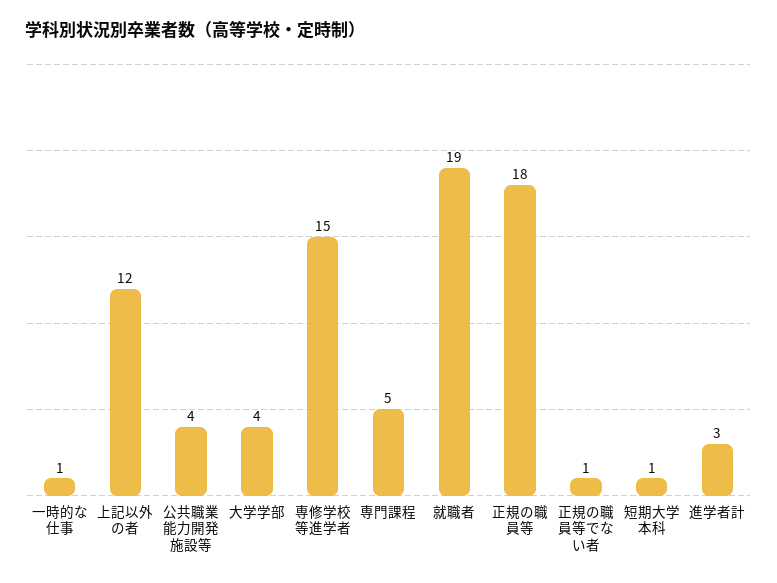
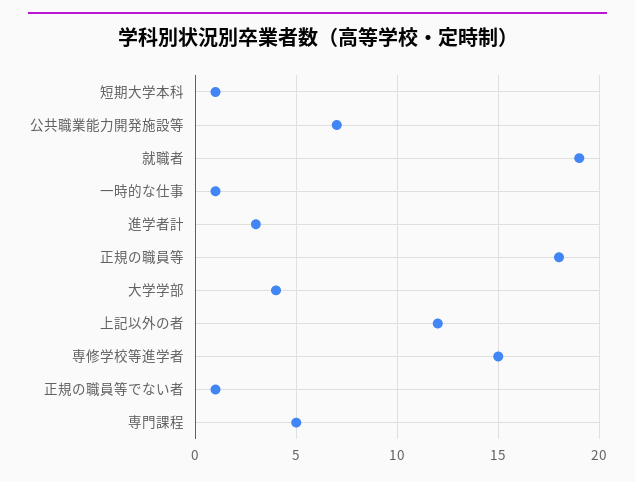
  {
    "一時的な仕事": 1,
    "上記以外の者": 12,
-   "公共職業能力開発施設等": 4,
+   "公共職業能力開発施設等": 7,
    "大学学部": 4,
    "専修学校等進学者": 15,
    "専門課程": 5,
    "就職者": 19,
    "正規の職員等": 18,
    "正規の職員等でない者": 1,
    "短期大学本科": 1,
    "進学者計": 3
  }

